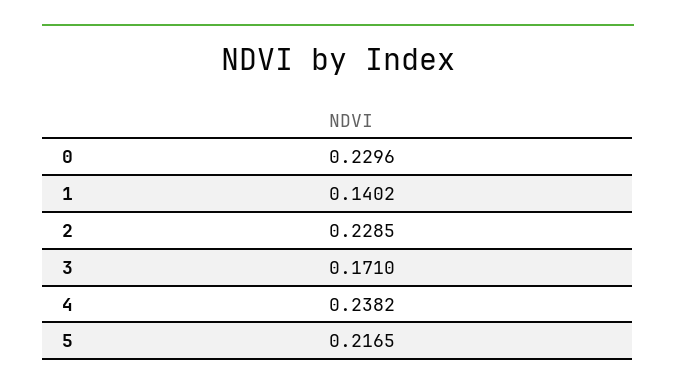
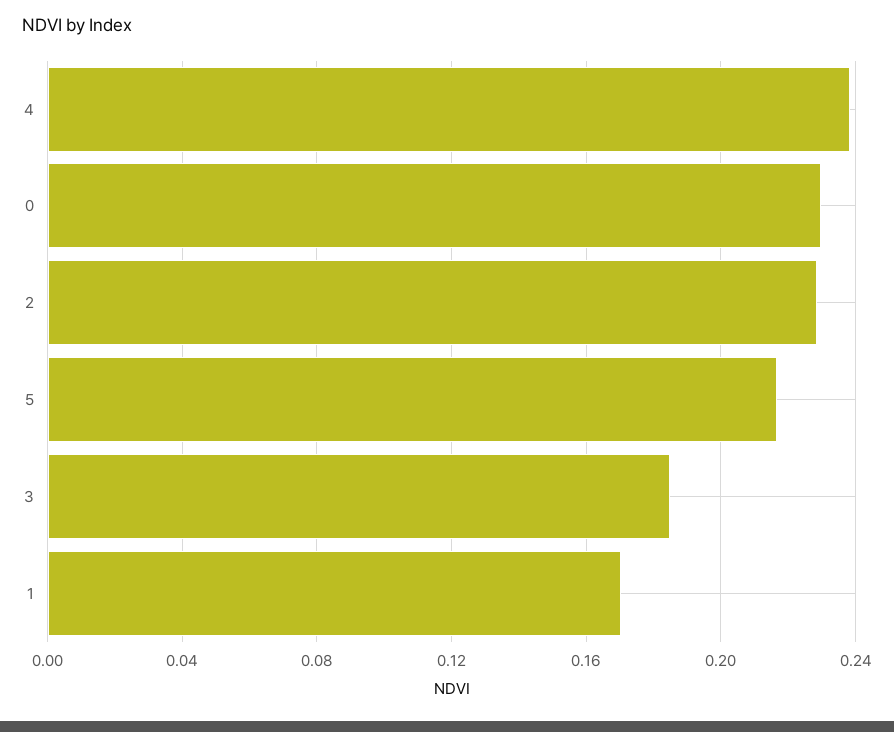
  {
    "0": 0.2296,
-   "1": 0.1402,
+   "1": 0.17,
    "2": 0.2285,
-   "3": 0.171,
+   "3": 0.185,
    "4": 0.2382,
    "5": 0.2165
  }

